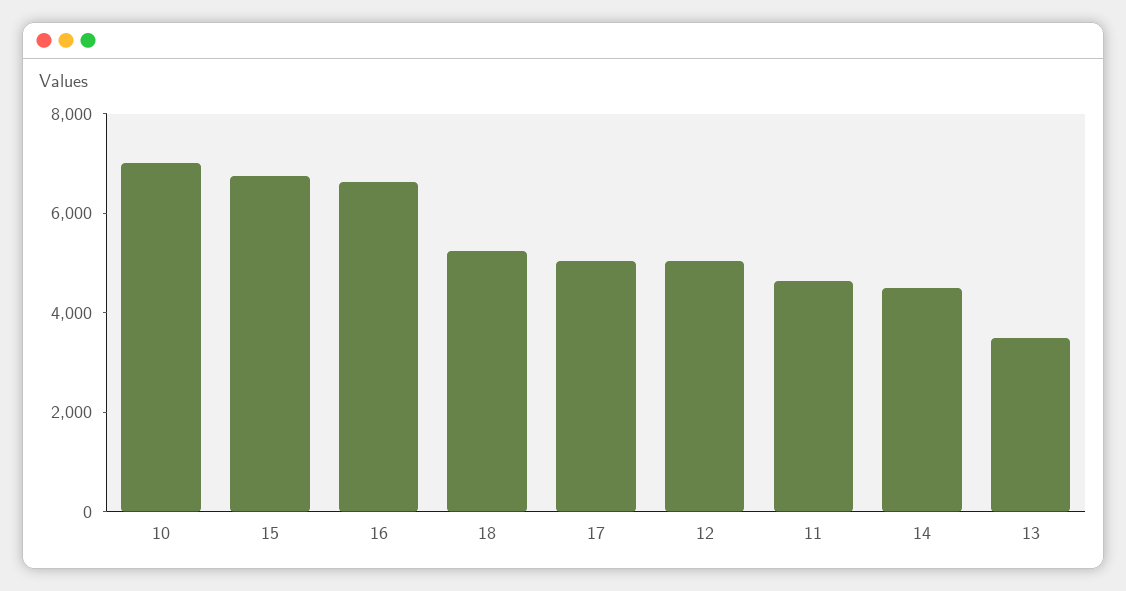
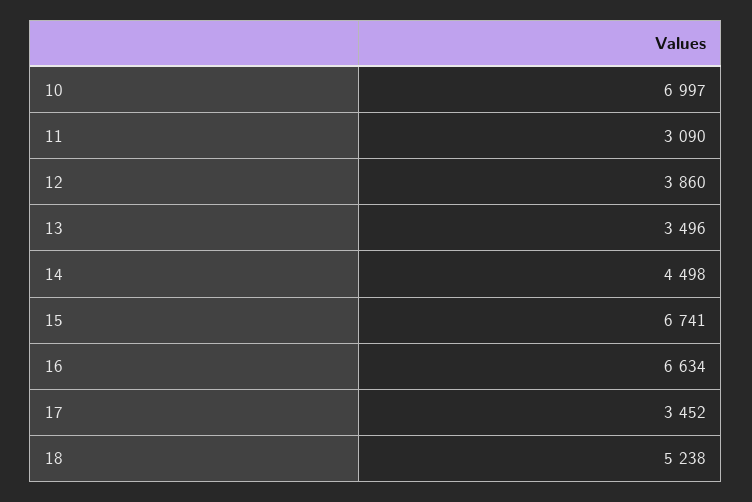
  {
    "10": 6997,
    "15": 6741,
    "16": 6634,
    "18": 5238,
-   "17": 5000,
+   "17": 3452,
-   "12": 5000,
+   "12": 3860,
-   "11": 4500,
+   "11": 3090,
    "14": 4498,
    "13": 3496
  }

